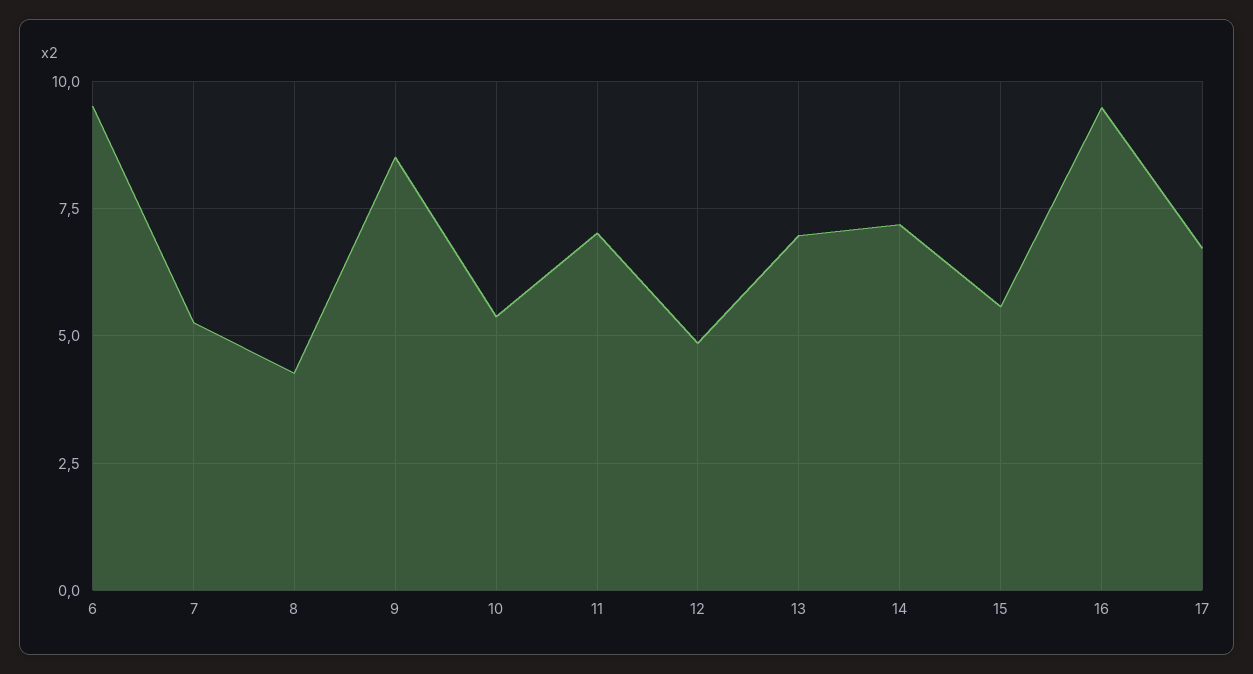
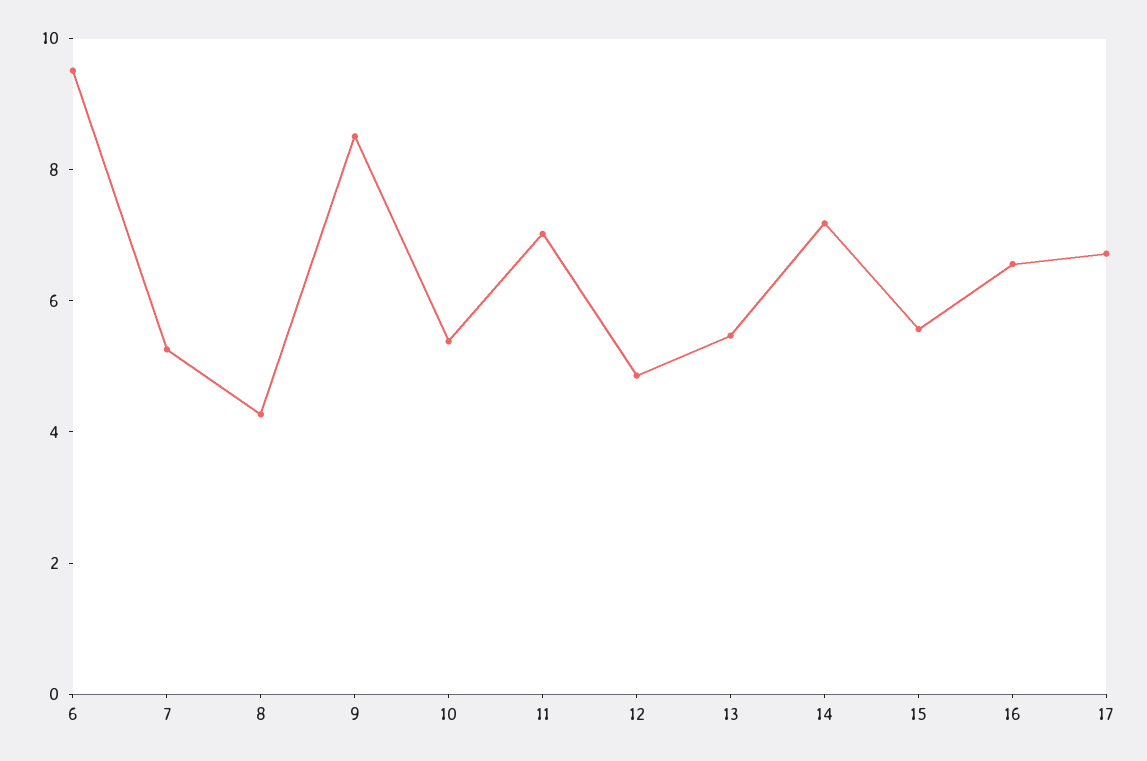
  {
    "6": 9.5,
    "7": 5.25,
    "8": 4.25,
    "9": 8.5,
    "10": 5.5,
    "11": 7,
    "12": 4.75,
-   "13": 7,
+   "13": 5.5,
    "14": 7.25,
    "15": 5.5,
-   "16": 9.5,
+   "16": 6.5,
    "17": 6.75
  }

